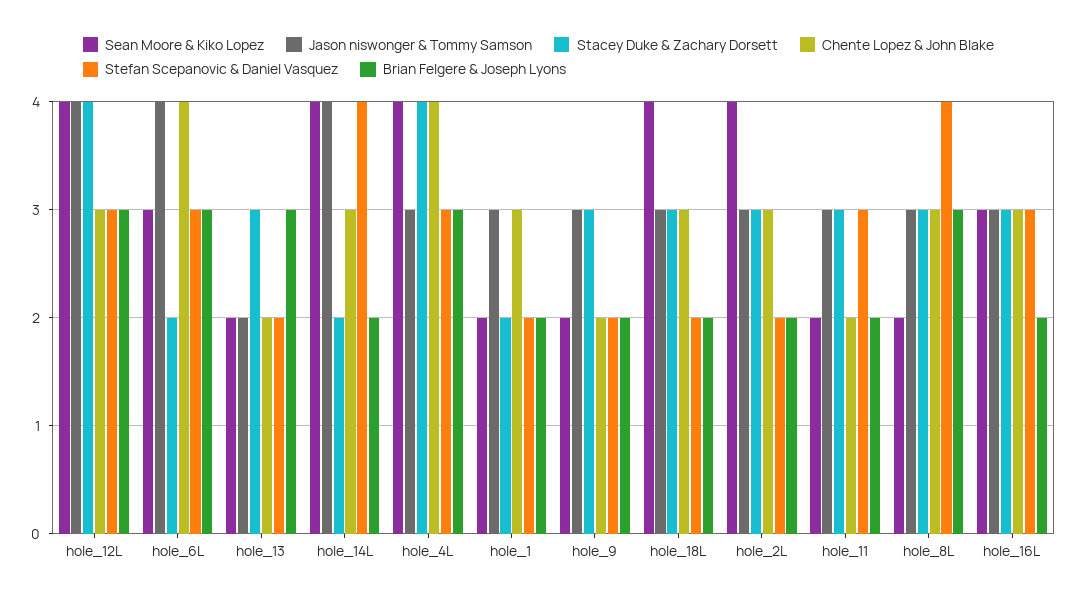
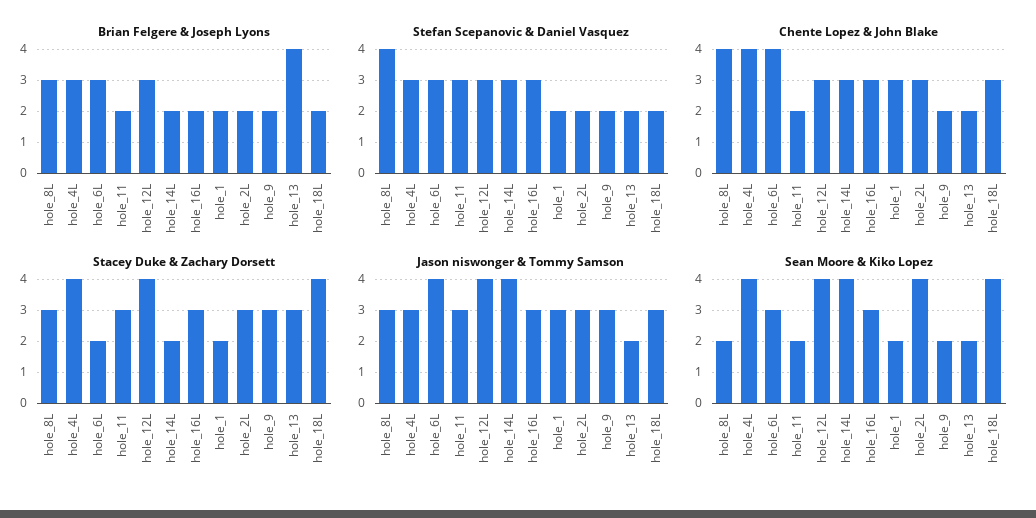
  {
    "Sean Moore & Kiko Lopez": {
      "hole_12L": 4,
      "hole_6L": 3,
      "hole_13": 2,
      "hole_14L": 4,
      "hole_4L": 4,
      "hole_1": 2,
      "hole_9": 2,
      "hole_18L": 4,
      "hole_2L": 4,
      "hole_11": 2,
      "hole_8L": 2,
      "hole_16L": 3
    },
    "Jason niswonger & Tommy Samson": {
      "hole_12L": 4,
      "hole_6L": 4,
      "hole_13": 2,
      "hole_14L": 4,
      "hole_4L": 3,
      "hole_1": 3,
      "hole_9": 3,
      "hole_18L": 3,
      "hole_2L": 3,
      "hole_11": 3,
      "hole_8L": 3,
      "hole_16L": 3
    },
    "Stacey Duke & Zachary Dorsett": {
      "hole_12L": 4,
      "hole_6L": 2,
      "hole_13": 3,
      "hole_14L": 2,
      "hole_4L": 4,
      "hole_1": 2,
      "hole_9": 3,
-     "hole_18L": 3,
+     "hole_18L": 4,
      "hole_2L": 3,
      "hole_11": 3,
      "hole_8L": 3,
      "hole_16L": 3
    },
    "Chente Lopez & John Blake": {
      "hole_12L": 3,
      "hole_6L": 4,
      "hole_13": 2,
      "hole_14L": 3,
      "hole_4L": 4,
      "hole_1": 3,
      "hole_9": 2,
      "hole_18L": 3,
      "hole_2L": 3,
      "hole_11": 2,
-     "hole_8L": 3,
+     "hole_8L": 4,
      "hole_16L": 3
    },
    "Stefan Scepanovic & Daniel Vasquez": {
      "hole_12L": 3,
      "hole_6L": 3,
      "hole_13": 2,
-     "hole_14L": 4,
+     "hole_14L": 3,
      "hole_4L": 3,
      "hole_1": 2,
      "hole_9": 2,
      "hole_18L": 2,
      "hole_2L": 2,
      "hole_11": 3,
      "hole_8L": 4,
      "hole_16L": 3
    },
    "Brian Felgere & Joseph Lyons": {
      "hole_12L": 3,
      "hole_6L": 3,
-     "hole_13": 3,
+     "hole_13": 4,
      "hole_14L": 2,
      "hole_4L": 3,
      "hole_1": 2,
      "hole_9": 2,
      "hole_18L": 2,
      "hole_2L": 2,
      "hole_11": 2,
      "hole_8L": 3,
      "hole_16L": 2
    }
  }

